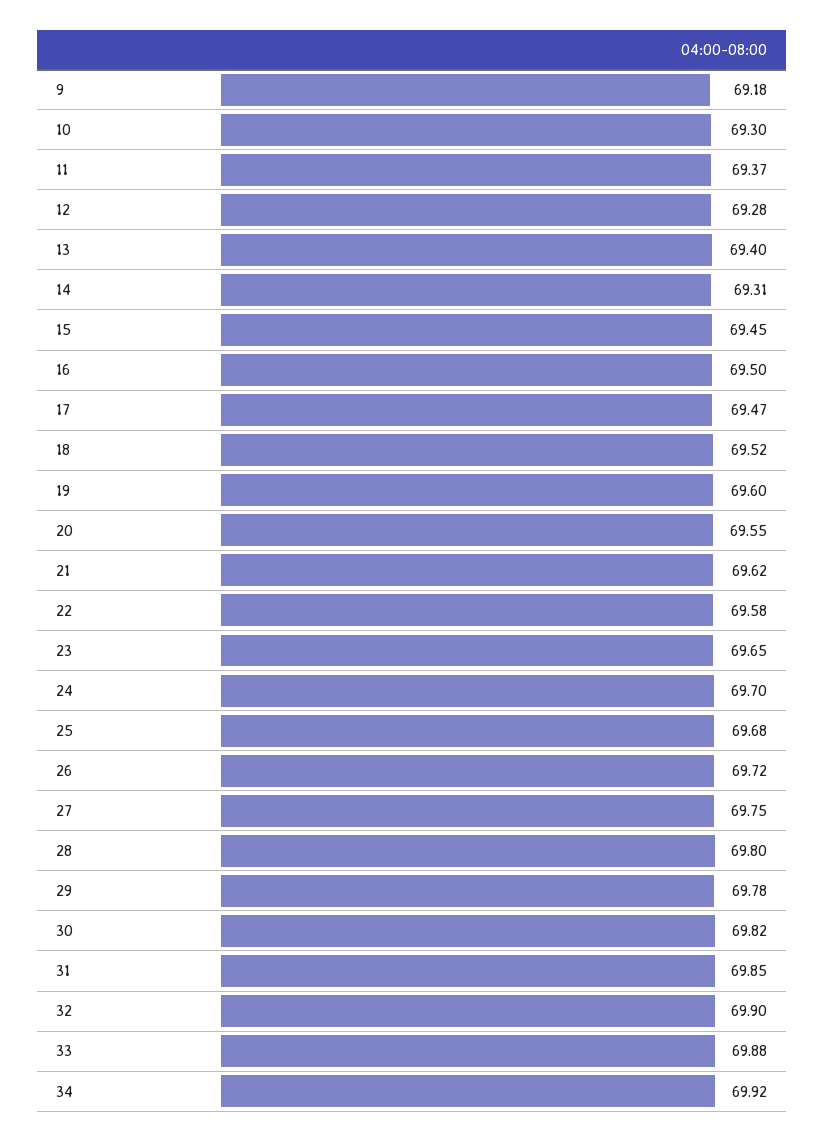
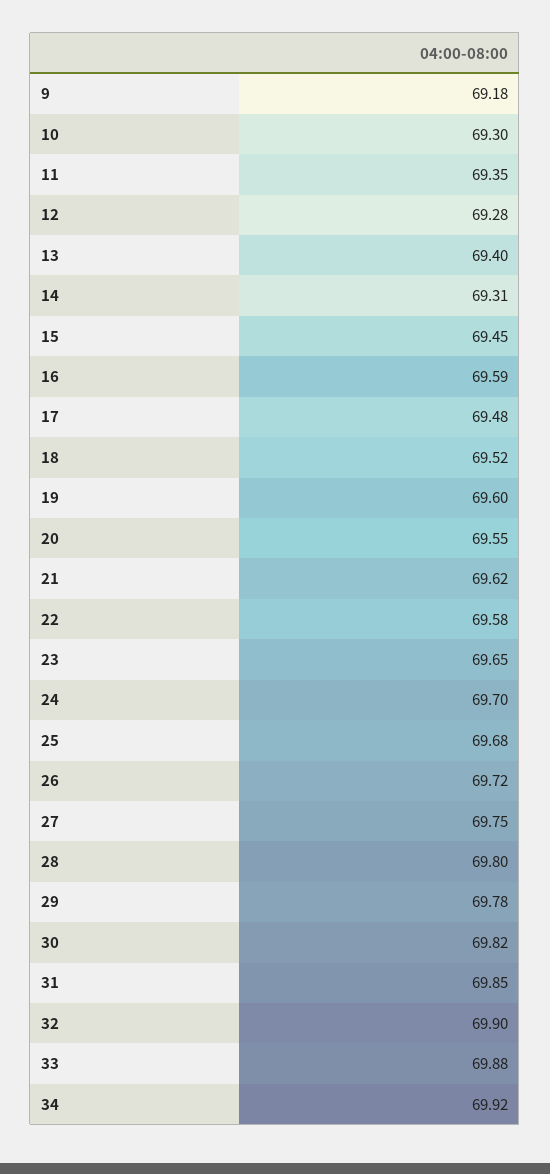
  {
    "9": 69.18,
    "10": 69.3,
-   "11": 69.37,
+   "11": 69.35,
    "12": 69.28,
    "13": 69.4,
    "14": 69.31,
    "15": 69.45,
-   "16": 69.5,
+   "16": 69.59,
-   "17": 69.47,
+   "17": 69.48,
    "18": 69.52,
    "19": 69.6,
    "20": 69.55,
    "21": 69.62,
    "22": 69.58,
    "23": 69.65,
    "24": 69.7,
    "25": 69.68,
    "26": 69.72,
    "27": 69.75,
    "28": 69.8,
    "29": 69.78,
    "30": 69.82,
    "31": 69.85,
    "32": 69.9,
    "33": 69.88,
    "34": 69.92
  }

